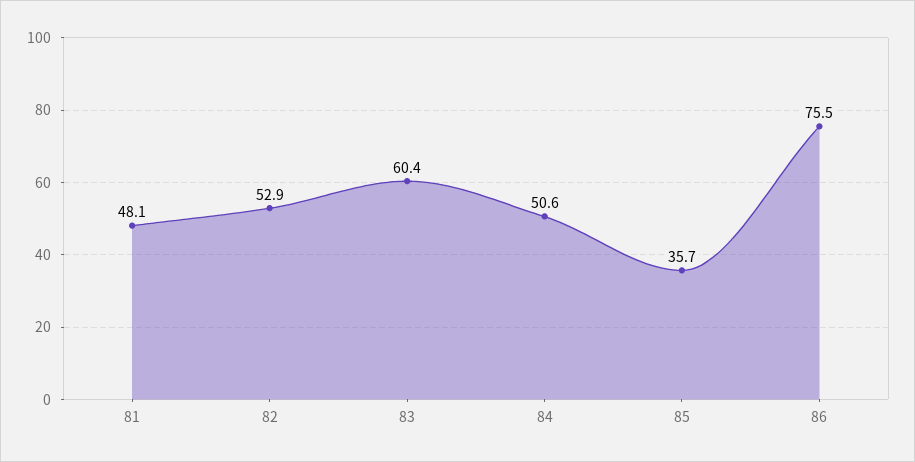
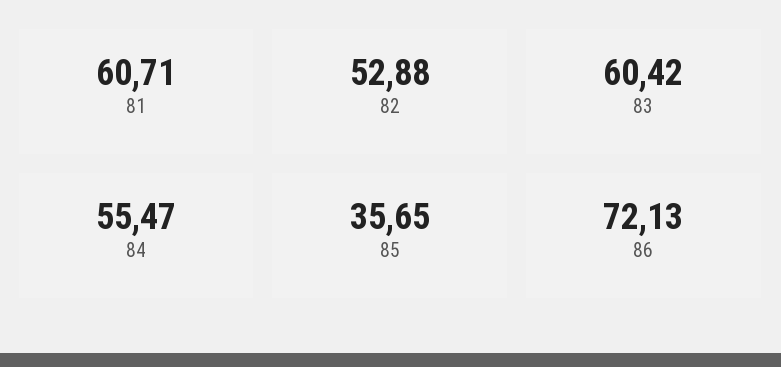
  {
-   "81": 48.1,
+   "81": 60.71,
    "82": 52.88,
    "83": 60.42,
-   "84": 50.6,
+   "84": 55.47,
    "85": 35.65,
-   "86": 75.5
+   "86": 72.13
  }

